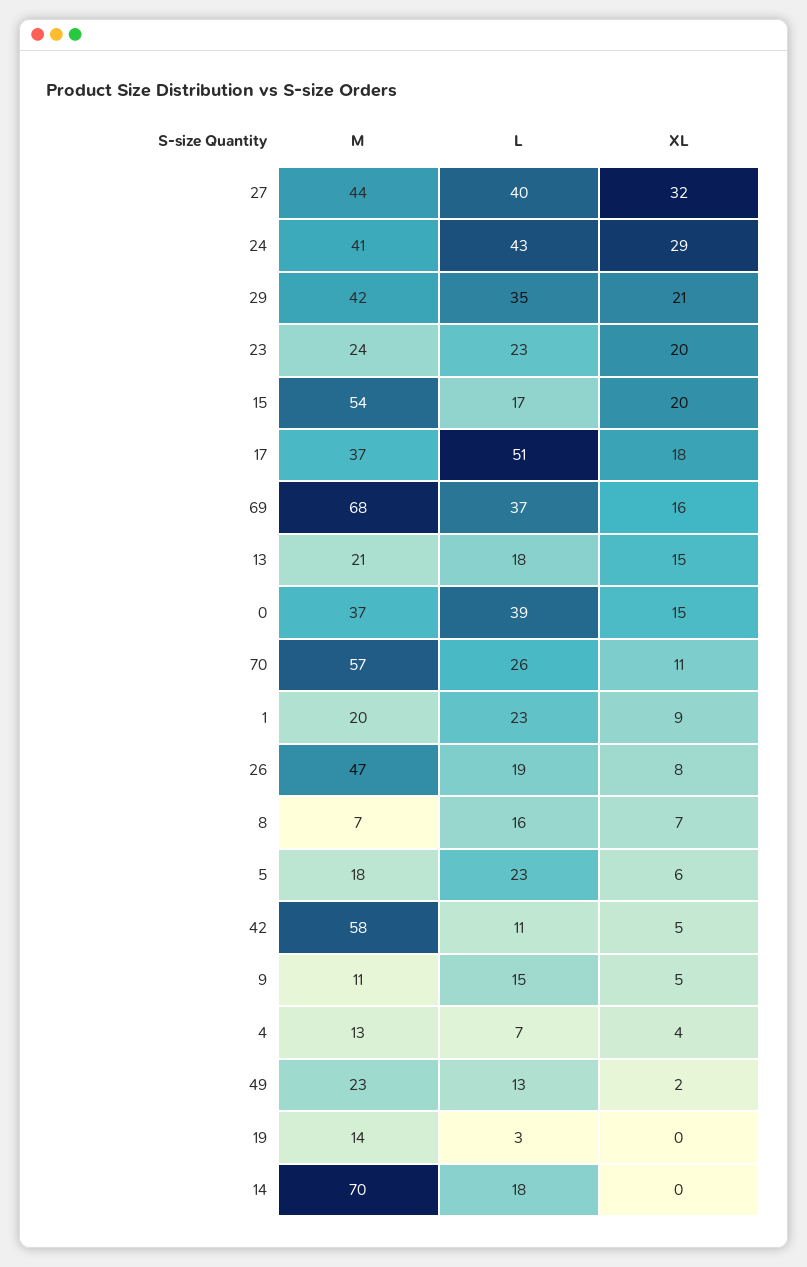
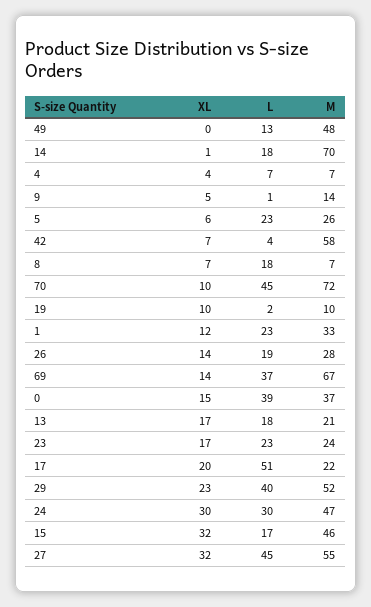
  {
    "M": {
-     "27": 44,
+     "27": 55,
-     "24": 41,
+     "24": 47,
-     "29": 42,
+     "29": 52,
      "23": 24,
-     "15": 54,
+     "15": 46,
-     "17": 37,
+     "17": 22,
-     "69": 68,
+     "69": 67,
      "13": 21,
      "0": 37,
-     "70": 57,
+     "70": 72,
-     "1": 20,
+     "1": 33,
-     "26": 47,
+     "26": 28,
      "8": 7,
-     "5": 18,
+     "5": 26,
      "42": 58,
-     "9": 11,
+     "9": 14,
-     "4": 13,
+     "4": 7,
-     "49": 23,
+     "49": 48,
-     "19": 14,
+     "19": 10,
      "14": 70
    },
    "L": {
-     "27": 40,
+     "27": 45,
-     "24": 43,
+     "24": 30,
-     "29": 35,
+     "29": 40,
      "23": 23,
      "15": 17,
      "17": 51,
      "69": 37,
      "13": 18,
      "0": 39,
-     "70": 26,
+     "70": 45,
      "1": 23,
      "26": 19,
-     "8": 16,
+     "8": 18,
      "5": 23,
-     "42": 11,
+     "42": 4,
-     "9": 15,
+     "9": 1,
      "4": 7,
      "49": 13,
-     "19": 3,
+     "19": 2,
      "14": 18
    },
    "XL": {
      "27": 32,
-     "24": 29,
+     "24": 30,
-     "29": 21,
+     "29": 23,
-     "23": 20,
+     "23": 17,
-     "15": 20,
+     "15": 32,
-     "17": 18,
+     "17": 20,
-     "69": 16,
+     "69": 14,
-     "13": 15,
+     "13": 17,
      "0": 15,
-     "70": 11,
+     "70": 10,
-     "1": 9,
+     "1": 12,
-     "26": 8,
+     "26": 14,
      "8": 7,
      "5": 6,
-     "42": 5,
+     "42": 7,
      "9": 5,
      "4": 4,
-     "49": 2,
+     "49": 0,
-     "19": 0,
+     "19": 10,
-     "14": 0
+     "14": 1
    }
  }

